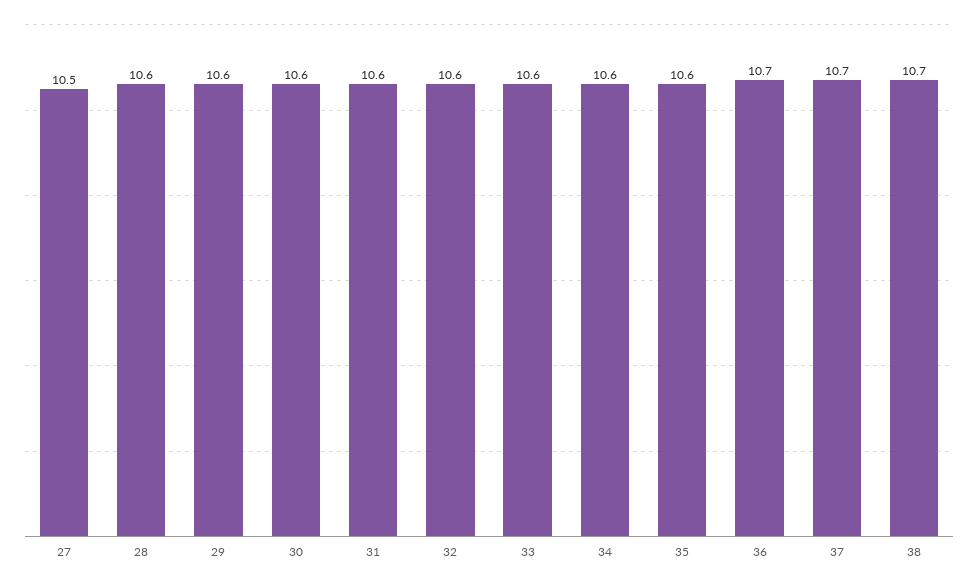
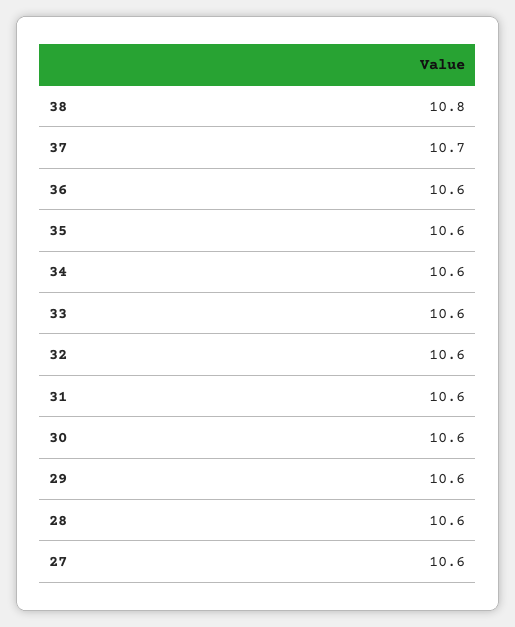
  {
-   "27": 10.5,
+   "27": 10.6,
    "28": 10.6,
    "29": 10.6,
    "30": 10.6,
    "31": 10.6,
    "32": 10.6,
    "33": 10.6,
    "34": 10.6,
    "35": 10.6,
-   "36": 10.7,
+   "36": 10.6,
    "37": 10.7,
-   "38": 10.7
+   "38": 10.8
  }

